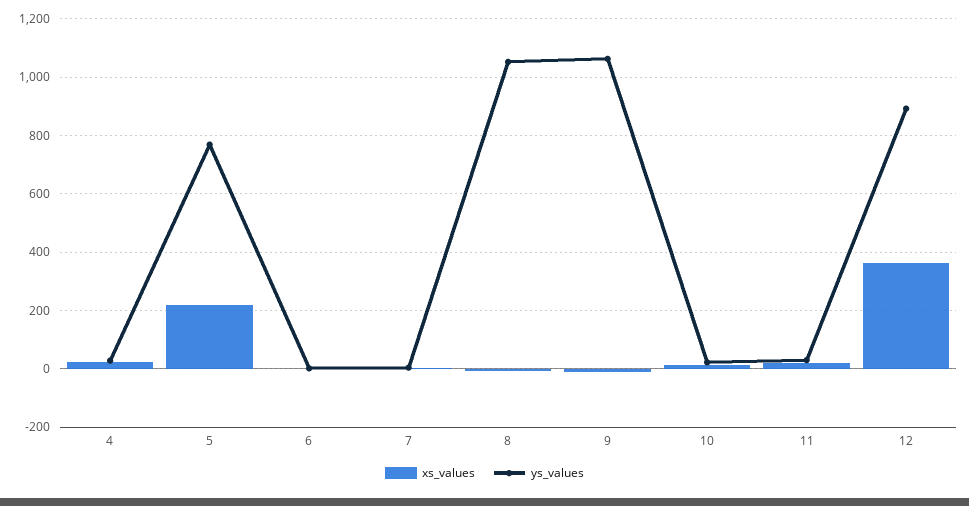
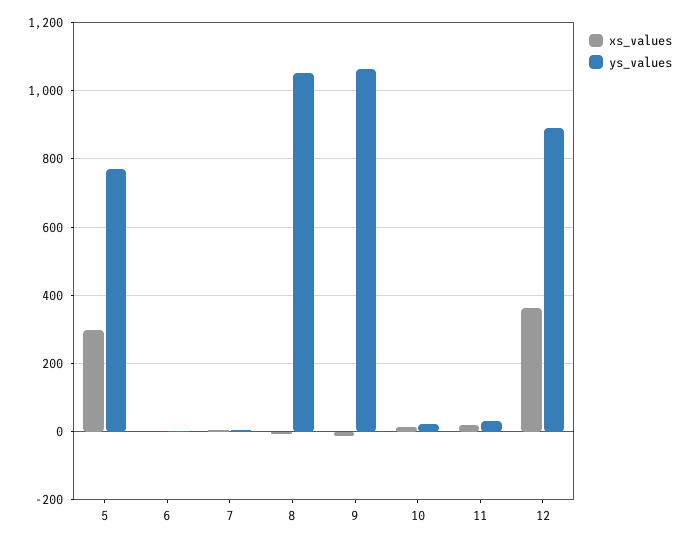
  {
    "xs_values": {
-     "4": 25,
-     "5": 225,
+     "5": 300,
      "6": 0,
      "7": 0,
      "8": 0,
      "9": -20,
      "10": 20,
      "11": 20,
      "12": 360
    },
    "ys_values": {
-     "4": 25,
      "5": 760,
      "6": 0,
      "7": 0,
      "8": 1060,
      "9": 1060,
      "10": 20,
      "11": 40,
      "12": 900
    }
  }

